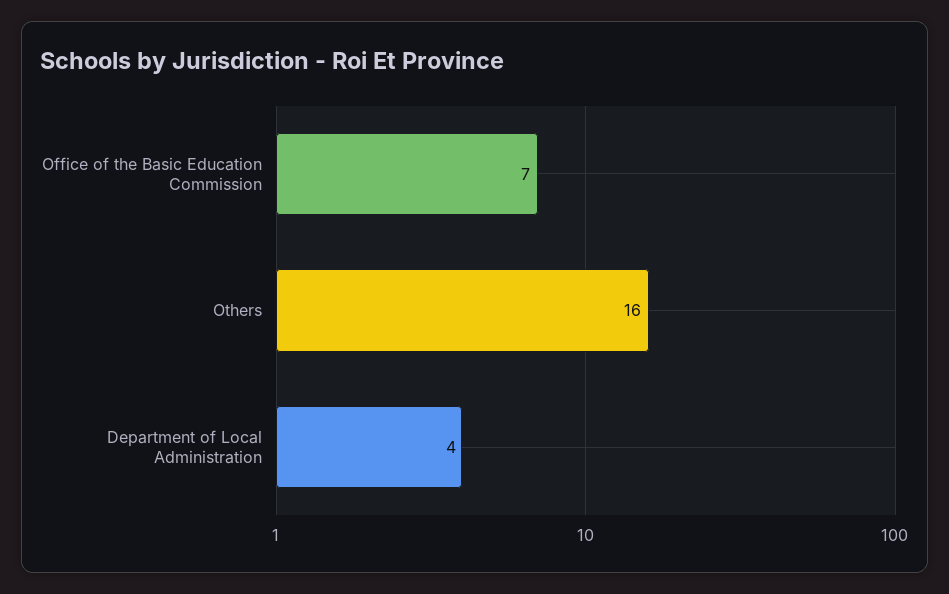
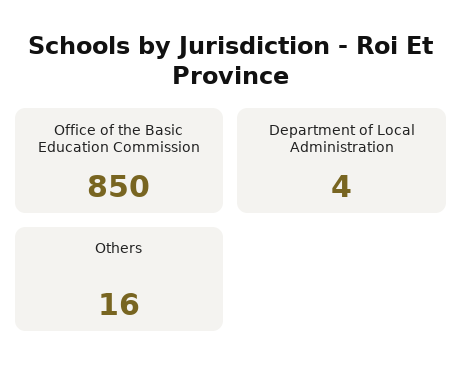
  {
-   "Office of the Basic Education Commission": 7,
+   "Office of the Basic Education Commission": 850,
    "Others": 16,
    "Department of Local Administration": 4
  }

